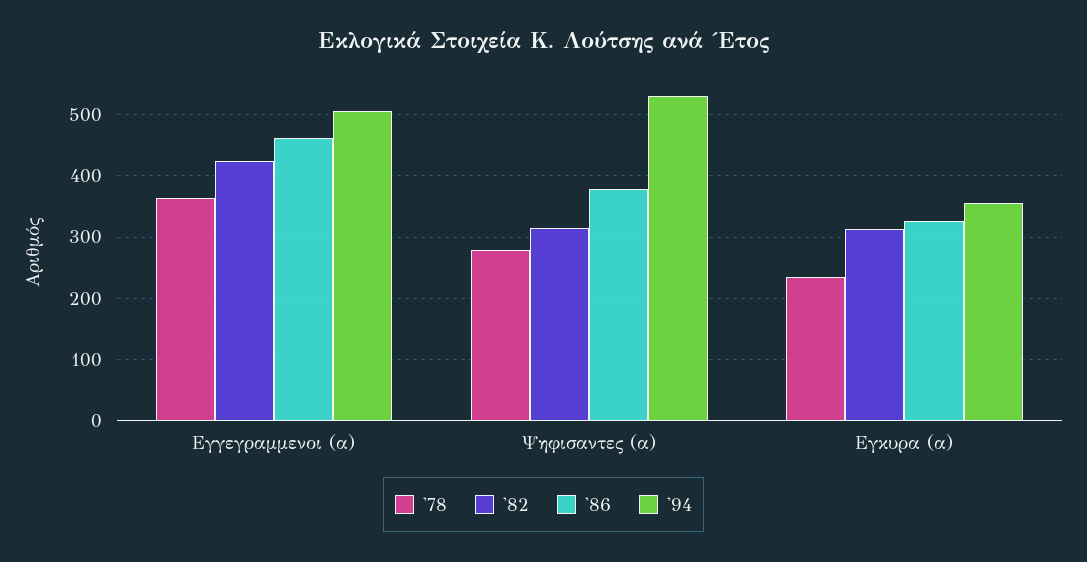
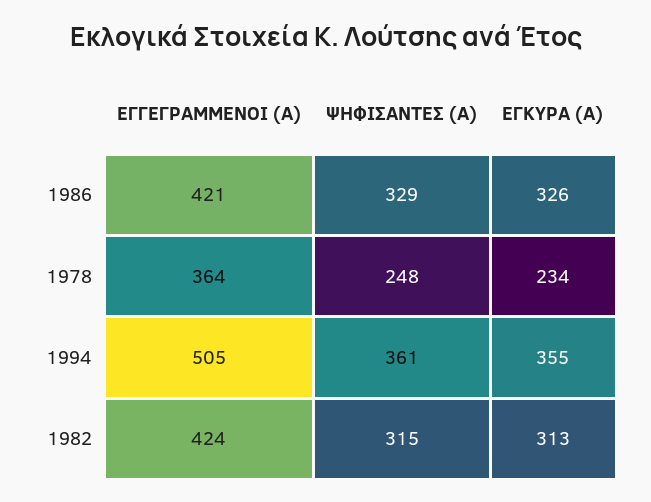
  {
    "'78": {
      "Εγγεγραμμενοι (α)": 364,
-     "Ψηφισαντες (α)": 280,
+     "Ψηφισαντες (α)": 248,
      "Εγκυρα (α)": 234
    },
    "'82": {
      "Εγγεγραμμενοι (α)": 424,
      "Ψηφισαντες (α)": 315,
      "Εγκυρα (α)": 313
    },
    "'86": {
-     "Εγγεγραμμενοι (α)": 460,
+     "Εγγεγραμμενοι (α)": 421,
-     "Ψηφισαντες (α)": 380,
+     "Ψηφισαντες (α)": 329,
      "Εγκυρα (α)": 326
    },
    "'94": {
      "Εγγεγραμμενοι (α)": 505,
-     "Ψηφισαντες (α)": 530,
+     "Ψηφισαντες (α)": 361,
      "Εγκυρα (α)": 355
    }
  }

